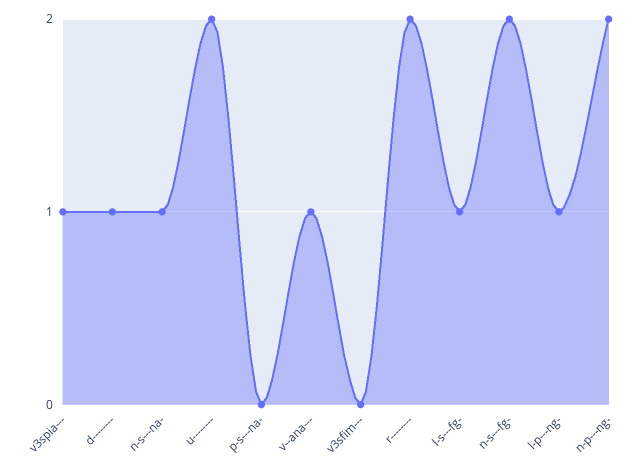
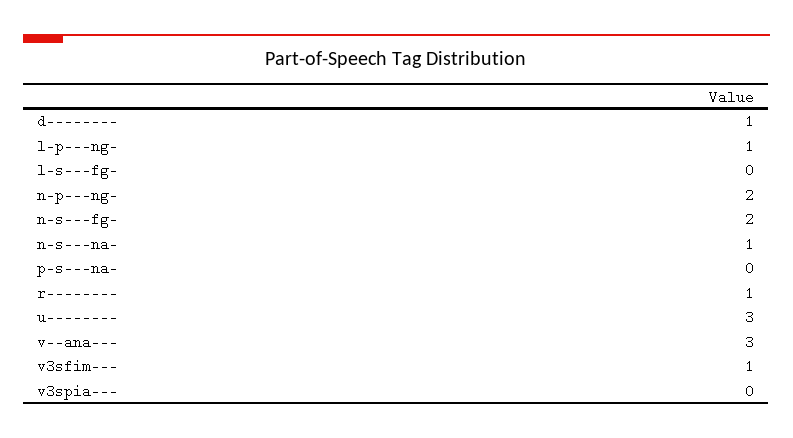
  {
-   "v3spia---": 1,
+   "v3spia---": 0,
    "d--------": 1,
    "n-s---na-": 1,
-   "u--------": 2,
+   "u--------": 3,
    "p-s---na-": 0,
-   "v--ana---": 1,
+   "v--ana---": 3,
-   "v3sfim---": 0,
+   "v3sfim---": 1,
-   "r--------": 2,
+   "r--------": 1,
-   "l-s---fg-": 1,
+   "l-s---fg-": 0,
    "n-s---fg-": 2,
    "l-p---ng-": 1,
    "n-p---ng-": 2
  }

